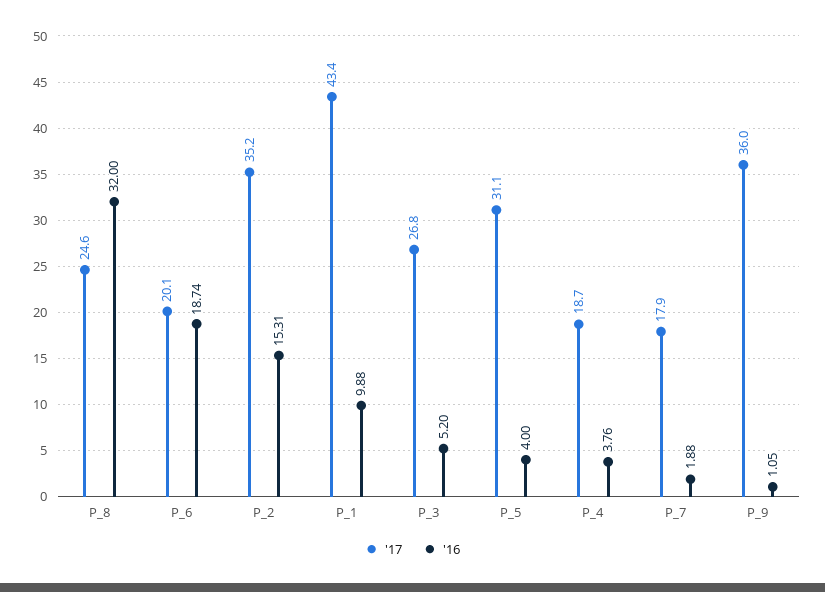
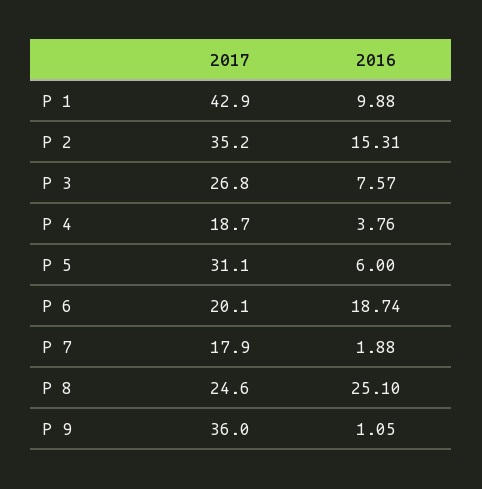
  {
    "'17": {
      "P_8": 24.6,
      "P_6": 20.1,
      "P_2": 35.2,
-     "P_1": 43.4,
+     "P_1": 42.9,
      "P_3": 26.8,
      "P_5": 31.1,
      "P_4": 18.7,
      "P_7": 17.9,
      "P_9": 36
    },
    "'16": {
-     "P_8": 32,
+     "P_8": 25.1,
      "P_6": 18.74,
      "P_2": 15.31,
      "P_1": 9.88,
-     "P_3": 5.2,
+     "P_3": 7.57,
-     "P_5": 4,
+     "P_5": 6,
      "P_4": 3.76,
      "P_7": 1.88,
      "P_9": 1.05
    }
  }

